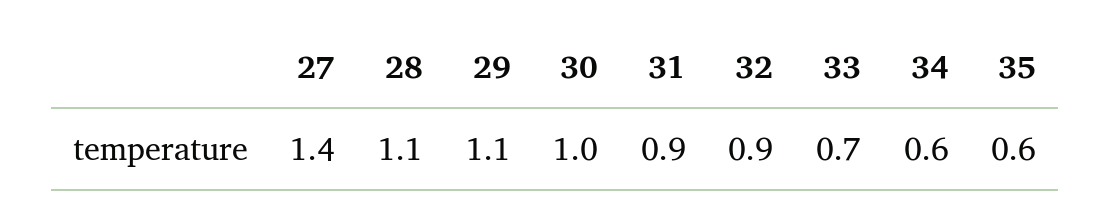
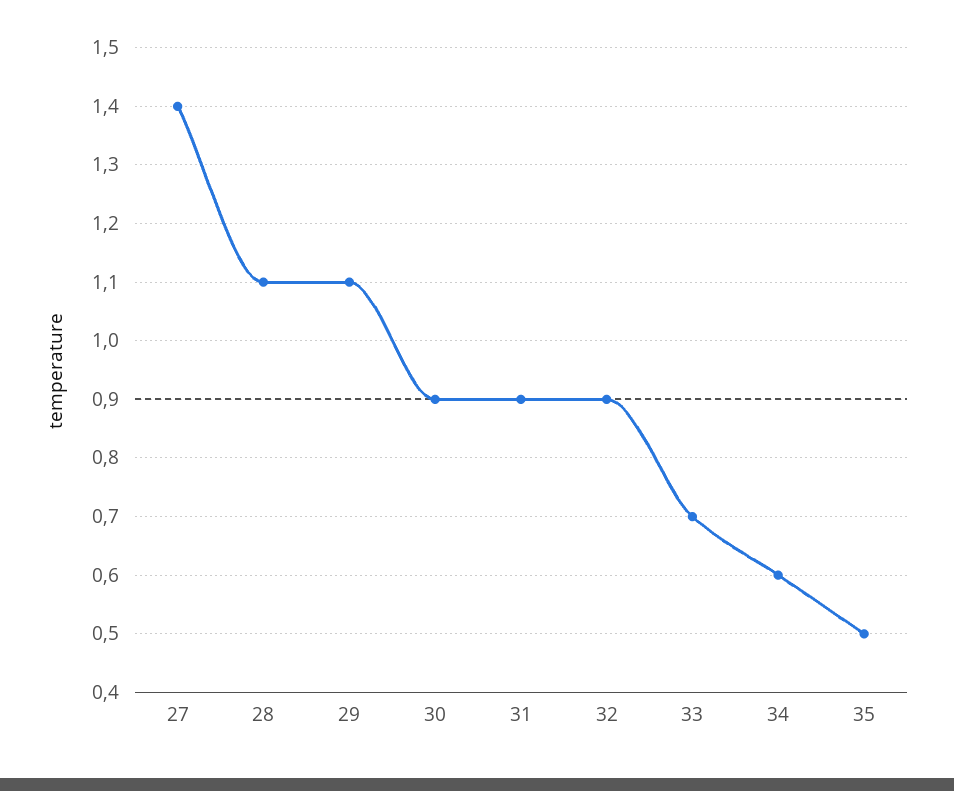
  {
    "27": 1.4,
    "28": 1.1,
    "29": 1.1,
-   "30": 1,
+   "30": 0.9,
    "31": 0.9,
    "32": 0.9,
    "33": 0.7,
    "34": 0.6,
-   "35": 0.6
+   "35": 0.5
  }

